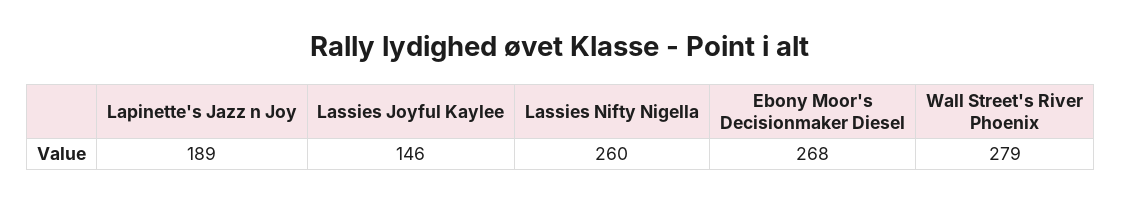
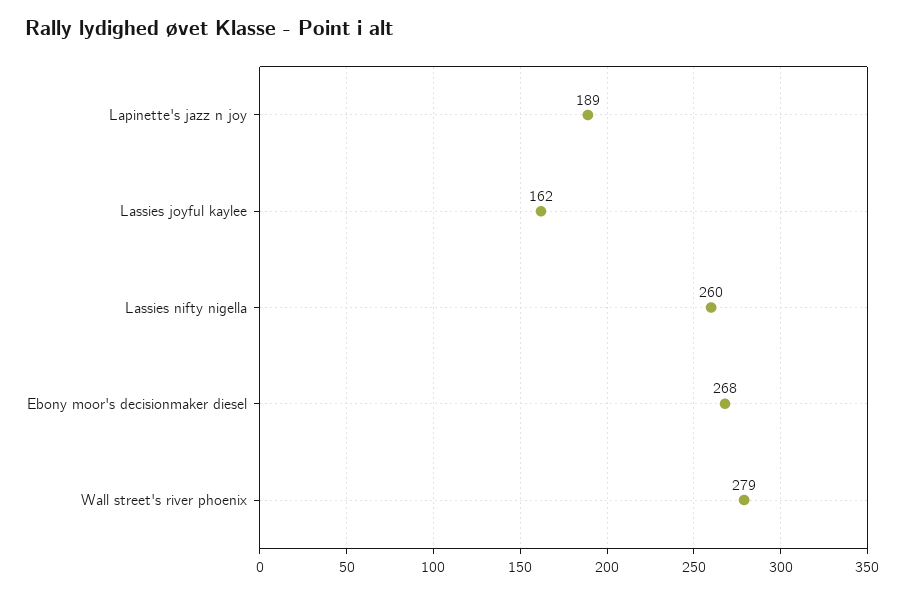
  {
    "Lapinette's Jazz n Joy": 189,
-   "Lassies Joyful Kaylee": 146,
+   "Lassies Joyful Kaylee": 162,
    "Lassies Nifty Nigella": 260,
    "Ebony Moor's Decisionmaker Diesel": 268,
    "Wall Street's River Phoenix": 279
  }

